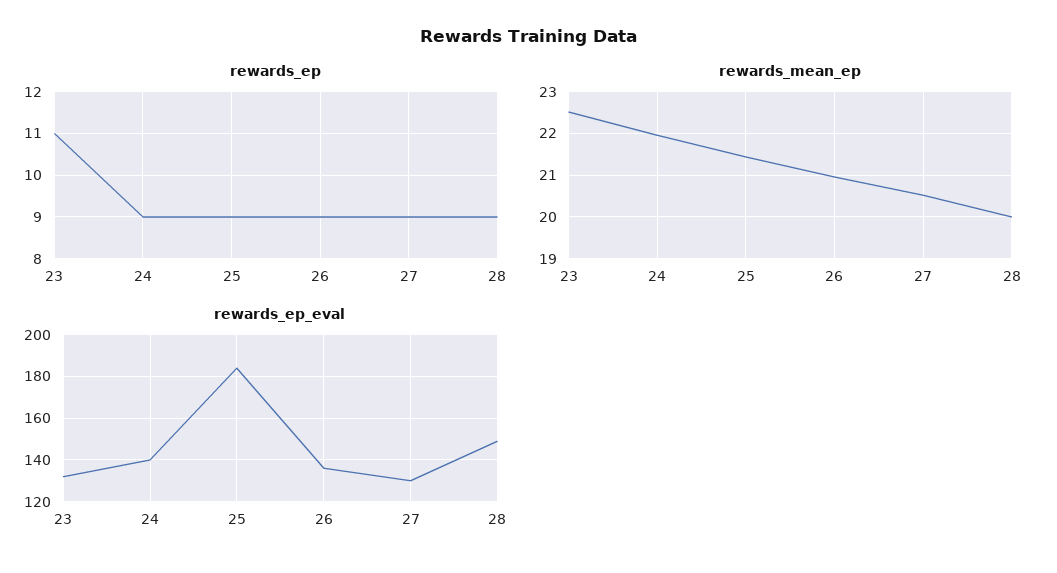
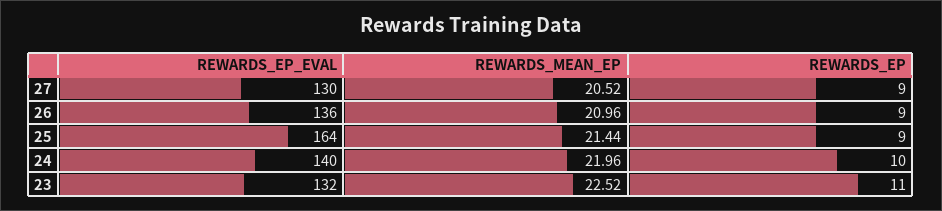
  {
    "rewards_ep": {
      "23": 11,
-     "24": 9,
+     "24": 10,
      "25": 9,
      "26": 9,
-     "27": 9,
+     "27": 9
-     "28": 9
    },
    "rewards_mean_ep": {
      "23": 22.52,
      "24": 21.96,
      "25": 21.44,
      "26": 20.96,
-     "27": 20.52,
+     "27": 20.52
-     "28": 20
    },
    "rewards_ep_eval": {
      "23": 132,
      "24": 140,
-     "25": 185,
+     "25": 164,
      "26": 136,
-     "27": 130,
+     "27": 130
-     "28": 150
    }
  }

